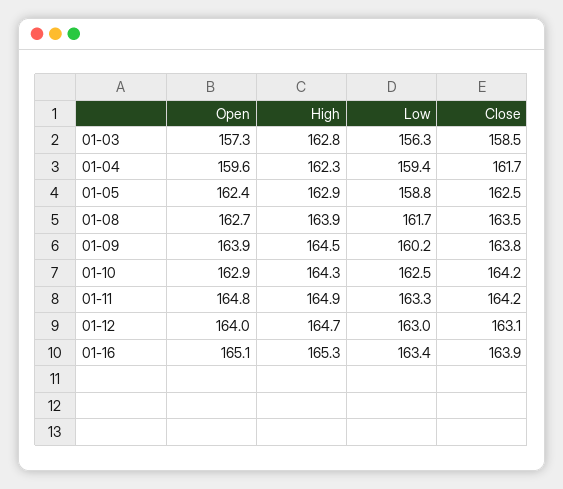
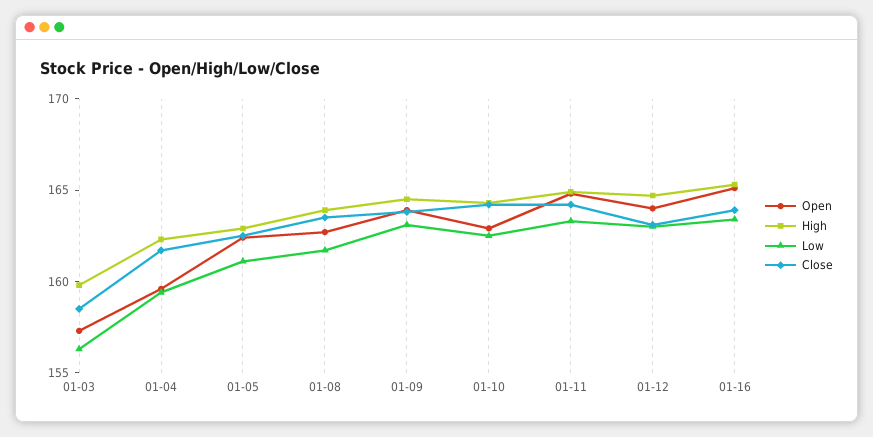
  {
    "Open": {
      "01-03": 157.3,
      "01-04": 159.6,
      "01-05": 162.4,
      "01-08": 162.7,
      "01-09": 163.9,
      "01-10": 162.9,
      "01-11": 164.8,
      "01-12": 164,
      "01-16": 165.1
    },
    "High": {
-     "01-03": 162.8,
+     "01-03": 160,
      "01-04": 162.3,
      "01-05": 162.9,
      "01-08": 163.9,
      "01-09": 164.5,
      "01-10": 164.3,
      "01-11": 164.9,
      "01-12": 164.7,
      "01-16": 165.3
    },
    "Low": {
      "01-03": 156.3,
      "01-04": 159.4,
-     "01-05": 158.8,
+     "01-05": 161,
      "01-08": 161.7,
-     "01-09": 160.2,
+     "01-09": 163,
      "01-10": 162.5,
      "01-11": 163.3,
      "01-12": 163,
      "01-16": 163.4
    },
    "Close": {
      "01-03": 158.5,
      "01-04": 161.7,
      "01-05": 162.5,
      "01-08": 163.5,
      "01-09": 163.8,
      "01-10": 164.2,
      "01-11": 164.2,
      "01-12": 163.1,
      "01-16": 163.9
    }
  }

